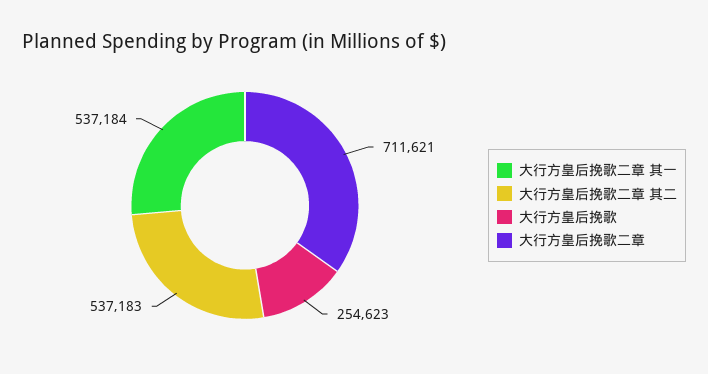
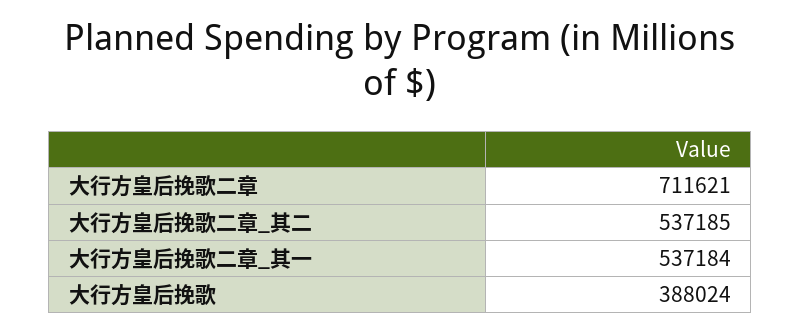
  {
    "大行方皇后挽歌二章 其一": 537184,
-   "大行方皇后挽歌二章 其二": 537183,
+   "大行方皇后挽歌二章 其二": 537185,
-   "大行方皇后挽歌": 254623,
+   "大行方皇后挽歌": 388024,
    "大行方皇后挽歌二章": 711621
  }

